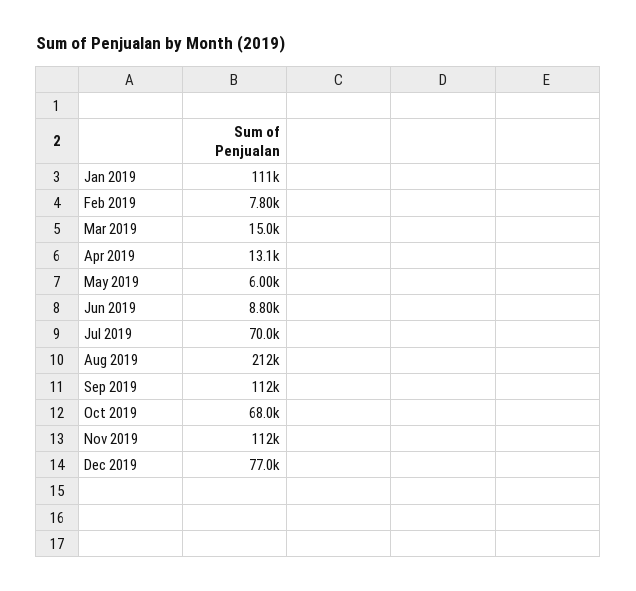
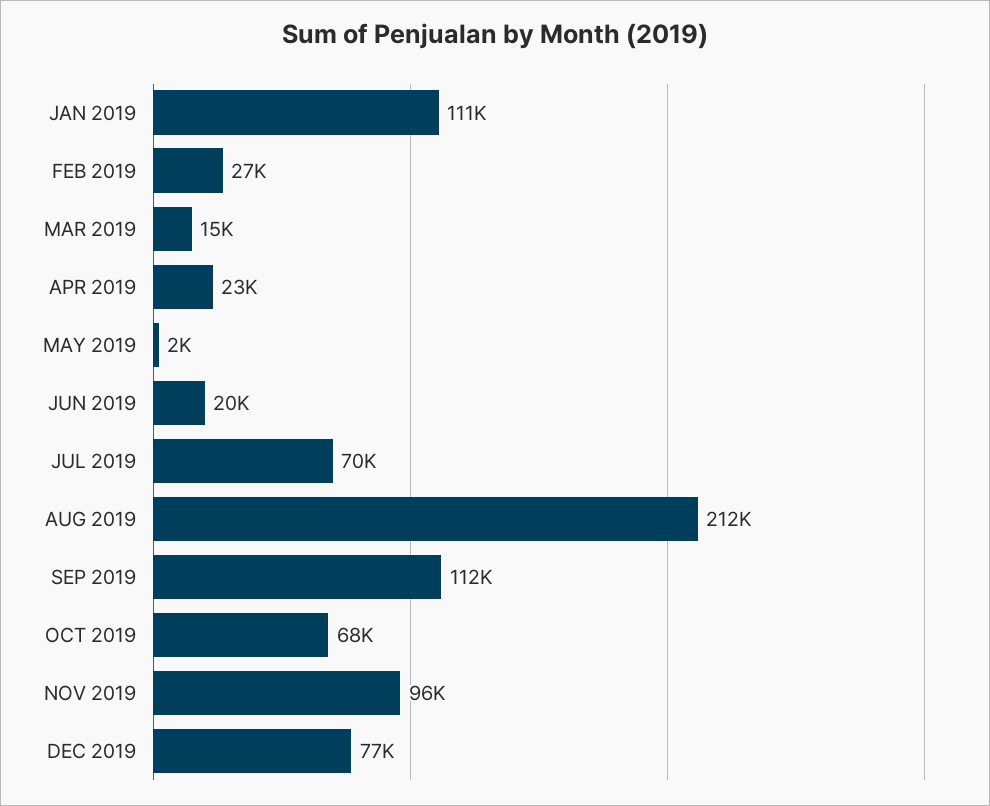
  {
    "Jan 2019": 111000,
-   "Feb 2019": 7800,
+   "Feb 2019": 27000,
    "Mar 2019": 15000,
-   "Apr 2019": 13100,
+   "Apr 2019": 23000,
-   "May 2019": 6000,
+   "May 2019": 2000,
-   "Jun 2019": 8800,
+   "Jun 2019": 20000,
    "Jul 2019": 70000,
    "Aug 2019": 212000,
    "Sep 2019": 112000,
    "Oct 2019": 68000,
-   "Nov 2019": 112000,
+   "Nov 2019": 96000,
    "Dec 2019": 77000
  }

